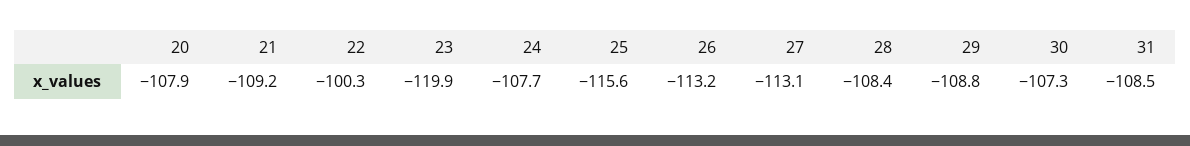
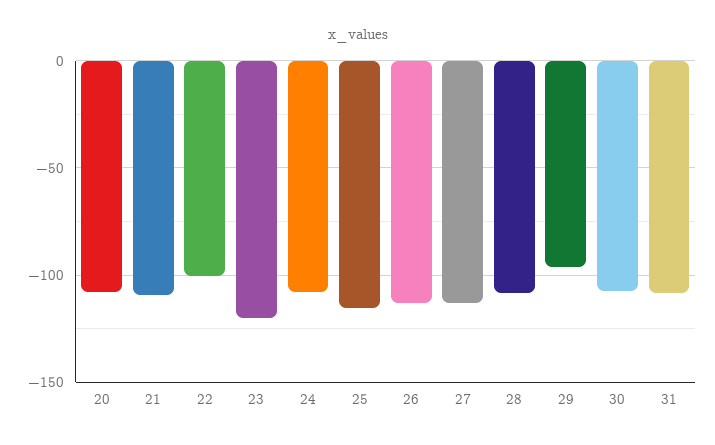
  {
    "20": -107.9,
    "21": -109.2,
    "22": -100.3,
    "23": -119.9,
    "24": -107.7,
    "25": -115.6,
    "26": -113.2,
    "27": -113.1,
    "28": -108.4,
-   "29": -108.8,
+   "29": -95,
    "30": -107.3,
    "31": -108.5
  }

